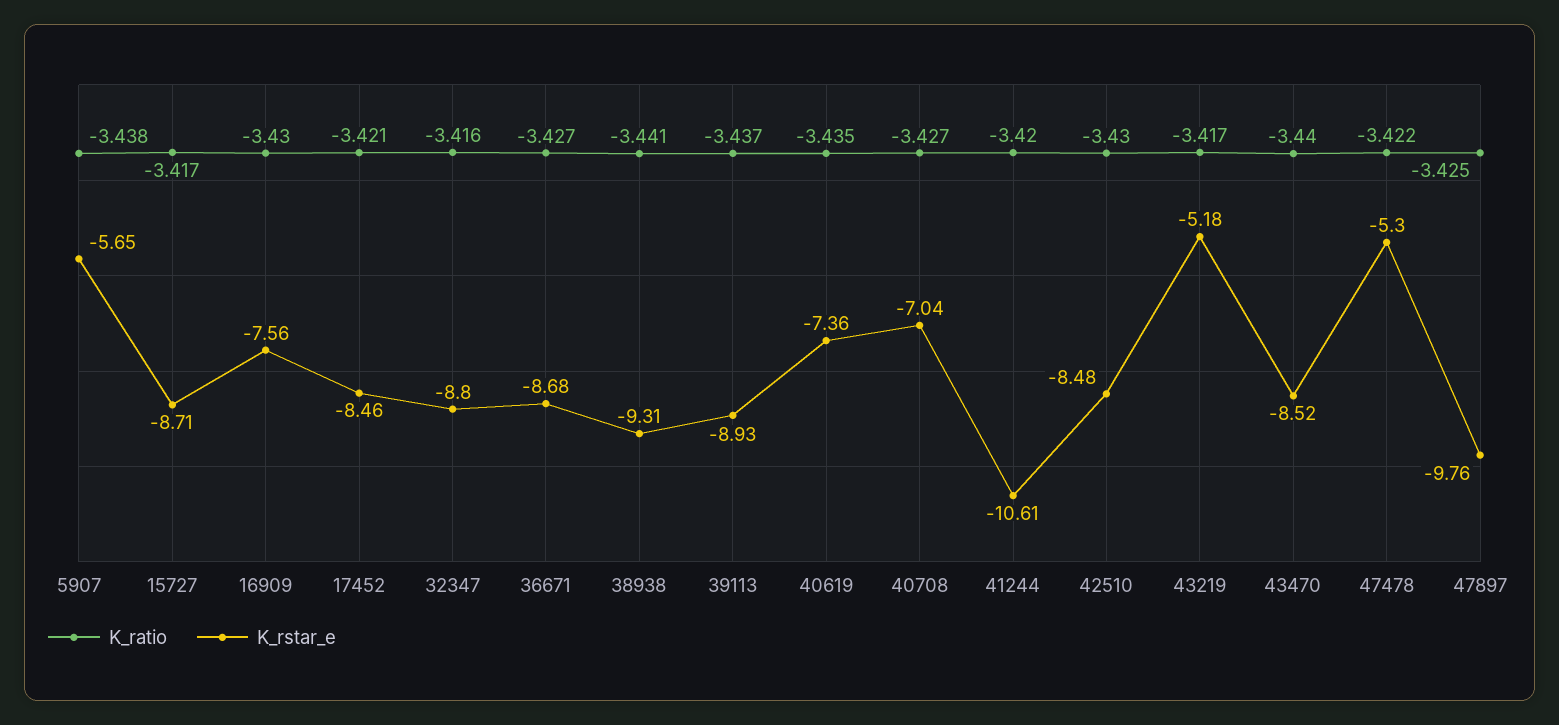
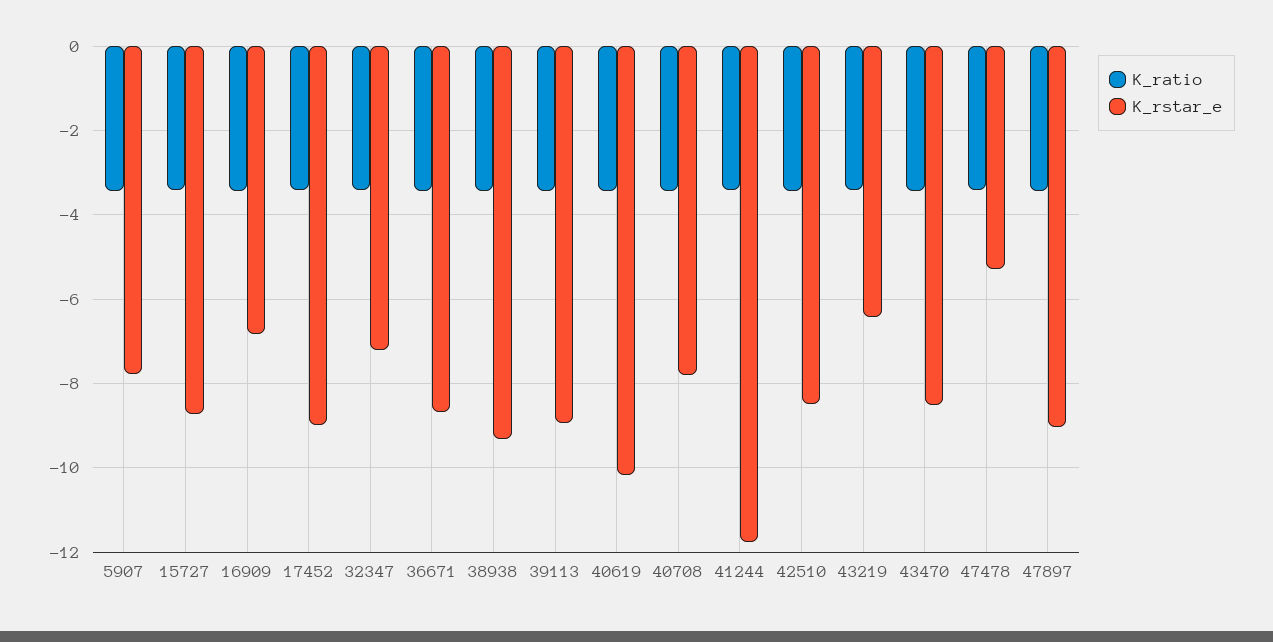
  {
    "K_ratio": {
      "5907": -3.438,
      "15727": -3.417,
      "16909": -3.43,
      "17452": -3.421,
      "32347": -3.416,
      "36671": -3.427,
      "38938": -3.441,
      "39113": -3.437,
      "40619": -3.435,
      "40708": -3.427,
      "41244": -3.42,
      "42510": -3.43,
      "43219": -3.417,
      "43470": -3.44,
      "47478": -3.422,
      "47897": -3.425
    },
    "K_rstar_e": {
-     "5907": -5.65,
+     "5907": -7.8,
      "15727": -8.71,
-     "16909": -7.56,
+     "16909": -6.8,
-     "17452": -8.46,
+     "17452": -9,
-     "32347": -8.8,
+     "32347": -7.2,
      "36671": -8.68,
      "38938": -9.31,
      "39113": -8.93,
-     "40619": -7.36,
+     "40619": -10.2,
-     "40708": -7.04,
+     "40708": -7.8,
-     "41244": -10.61,
+     "41244": -11.8,
      "42510": -8.48,
-     "43219": -5.18,
+     "43219": -6.4,
      "43470": -8.52,
      "47478": -5.3,
-     "47897": -9.76
+     "47897": -9
    }
  }

